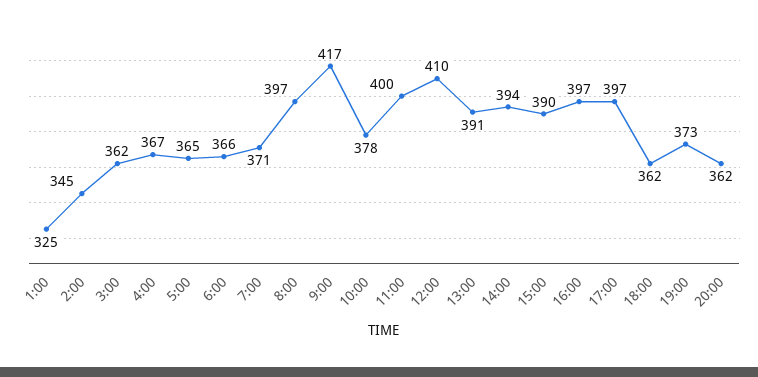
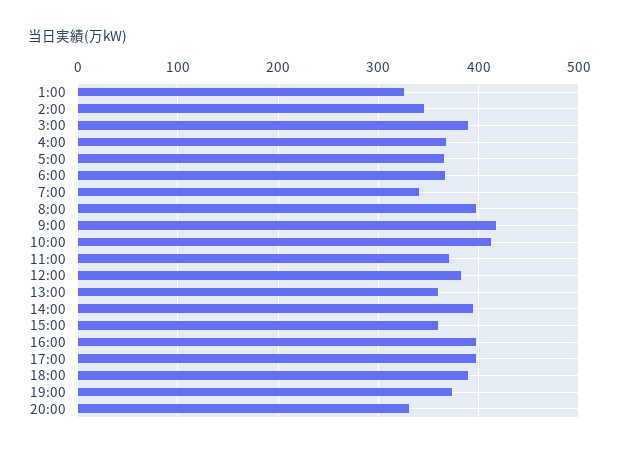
  {
    "1:00": 325,
    "2:00": 345,
-   "3:00": 362,
+   "3:00": 390,
    "4:00": 367,
    "5:00": 365,
    "6:00": 366,
-   "7:00": 371,
+   "7:00": 340,
    "8:00": 397,
    "9:00": 417,
-   "10:00": 378,
+   "10:00": 410,
-   "11:00": 400,
+   "11:00": 370,
-   "12:00": 410,
+   "12:00": 380,
-   "13:00": 391,
+   "13:00": 360,
    "14:00": 394,
-   "15:00": 390,
+   "15:00": 360,
    "16:00": 397,
    "17:00": 397,
-   "18:00": 362,
+   "18:00": 390,
    "19:00": 373,
-   "20:00": 362
+   "20:00": 330
  }

